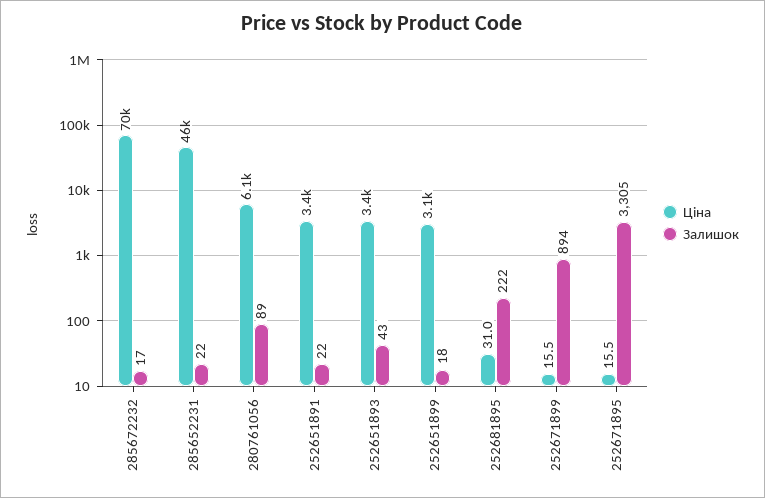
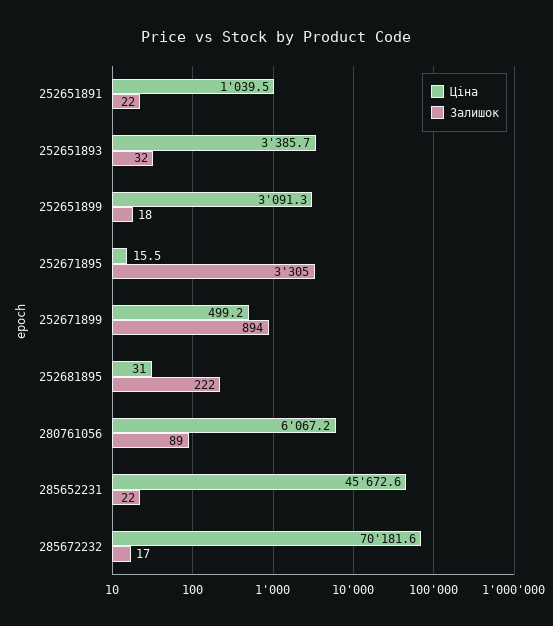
  {
    "Ціна": {
      "285672232": 70181.6,
      "285652231": 45672.6,
      "280761056": 6067.2,
-     "252651891": 3400,
+     "252651891": 1039.5,
      "252651893": 3385.7,
      "252651899": 3091.3,
      "252681895": 31,
-     "252671899": 15.5,
+     "252671899": 499.2,
      "252671895": 15.5
    },
    "Залишок": {
      "285672232": 17,
      "285652231": 22,
      "280761056": 89,
      "252651891": 22,
-     "252651893": 43,
+     "252651893": 32,
      "252651899": 18,
      "252681895": 222,
      "252671899": 894,
      "252671895": 3305
    }
  }

